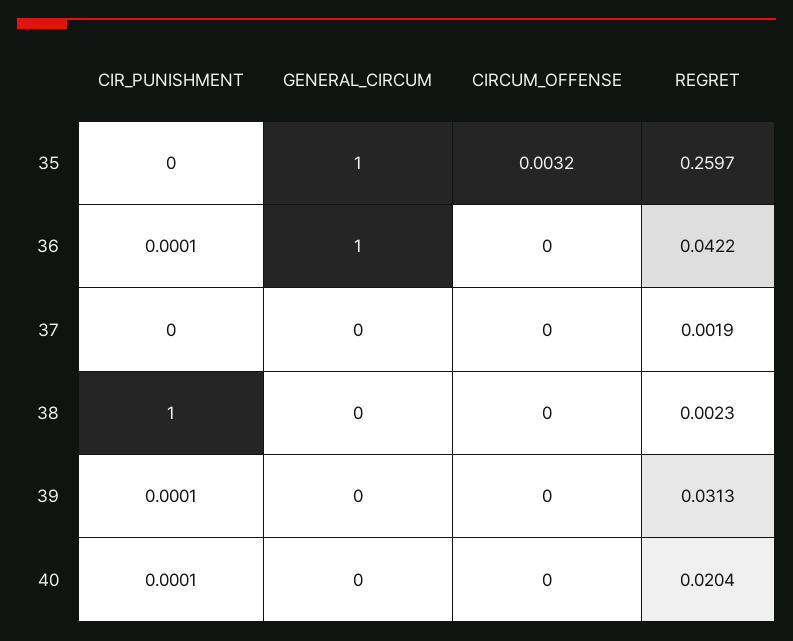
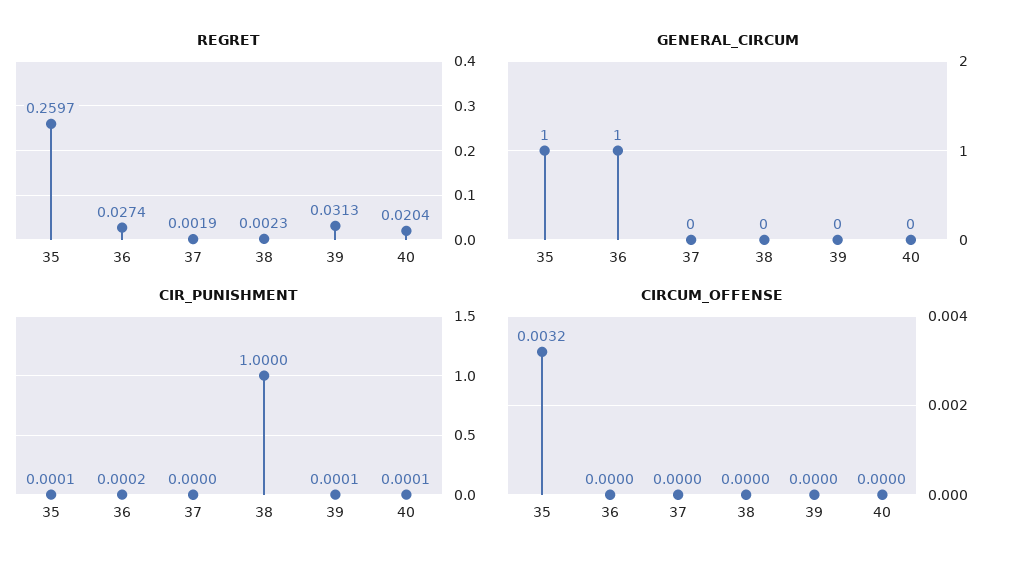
  {
    "CIR_PUNISHMENT": {
-     "35": 0,
+     "35": 0.0001,
-     "36": 0.0001,
+     "36": 0.0002,
      "37": 0,
      "38": 1,
      "39": 0.0001,
      "40": 0.0001
    },
    "GENERAL_CIRCUM": {
      "35": 1,
      "36": 1,
      "37": 0,
      "38": 0,
      "39": 0,
      "40": 0
    },
    "CIRCUM_OFFENSE": {
      "35": 0.0032,
      "36": 0,
      "37": 0,
      "38": 0,
      "39": 0,
      "40": 0
    },
    "REGRET": {
      "35": 0.2597,
-     "36": 0.0422,
+     "36": 0.0274,
      "37": 0.0019,
      "38": 0.0023,
      "39": 0.0313,
      "40": 0.0204
    }
  }

